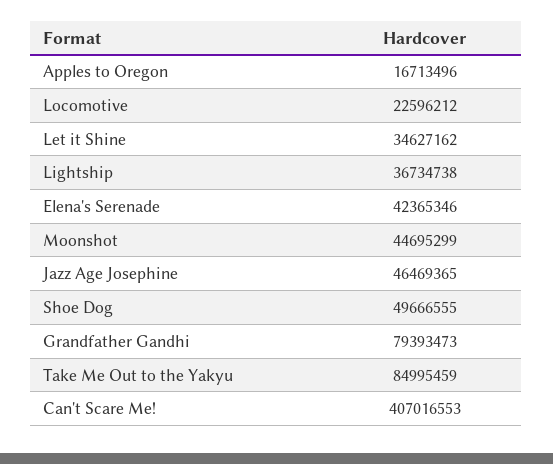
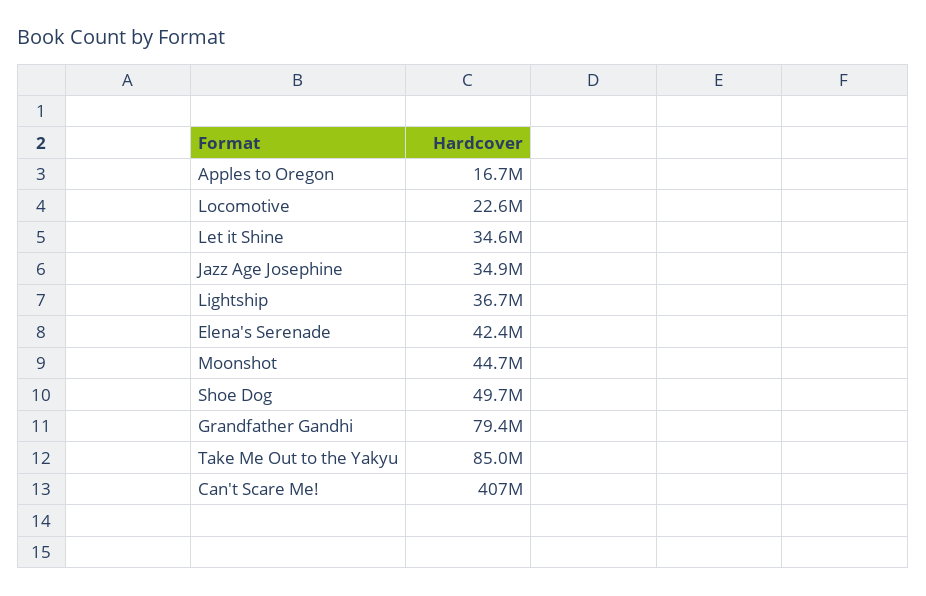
  {
    "Apples to Oregon": 16713496,
    "Locomotive": 22596212,
    "Let it Shine": 34627162,
    "Lightship": 36734738,
    "Elena's Serenade": 42365346,
    "Moonshot": 44695299,
-   "Jazz Age Josephine": 46469365,
+   "Jazz Age Josephine": 34900000,
    "Shoe Dog": 49666555,
    "Grandfather Gandhi": 79393473,
    "Take Me Out to the Yakyu": 84995459,
    "Can't Scare Me!": 407016553
  }

